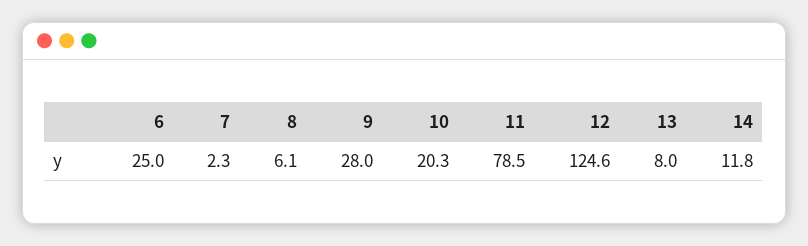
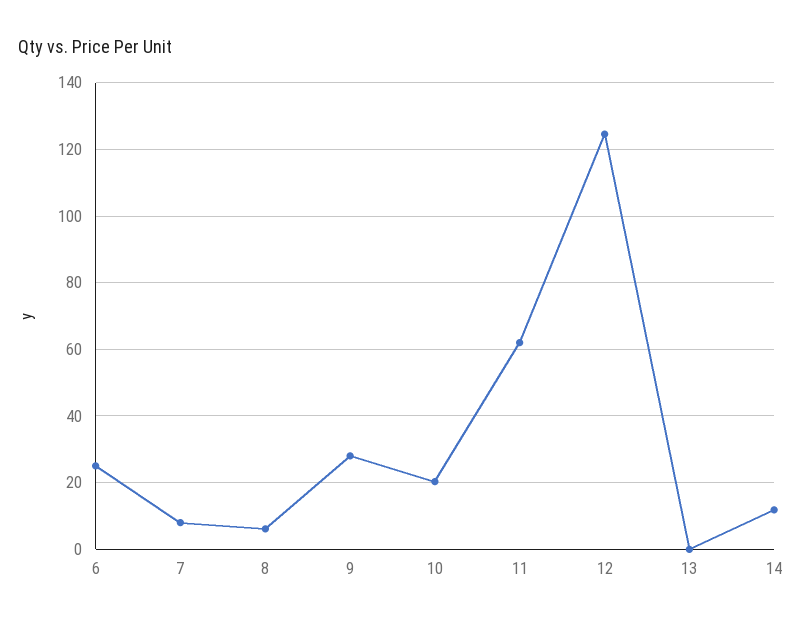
  {
    "6": 25,
-   "7": 2.3,
+   "7": 8,
    "8": 6.1,
    "9": 28,
    "10": 20.3,
-   "11": 78.5,
+   "11": 62,
    "12": 124.6,
-   "13": 8,
+   "13": 0,
    "14": 11.8
  }

